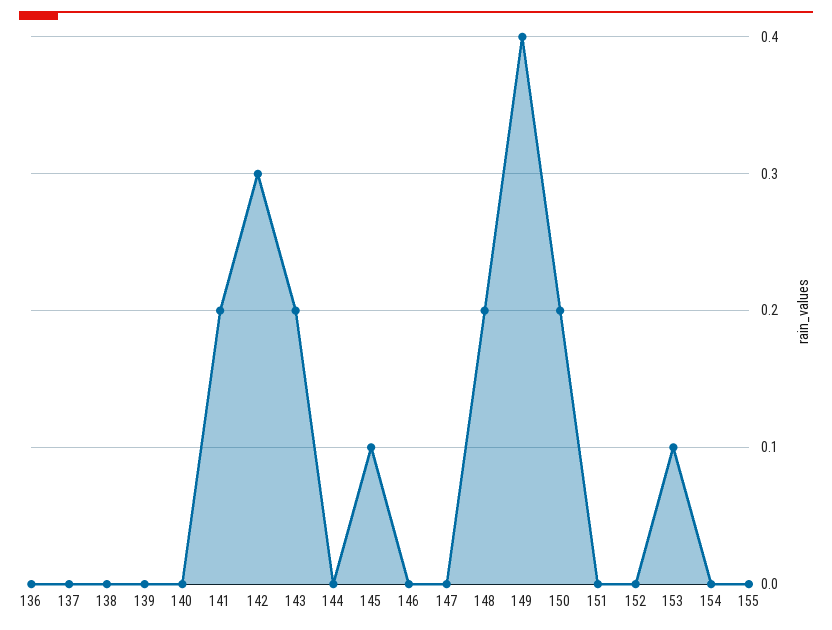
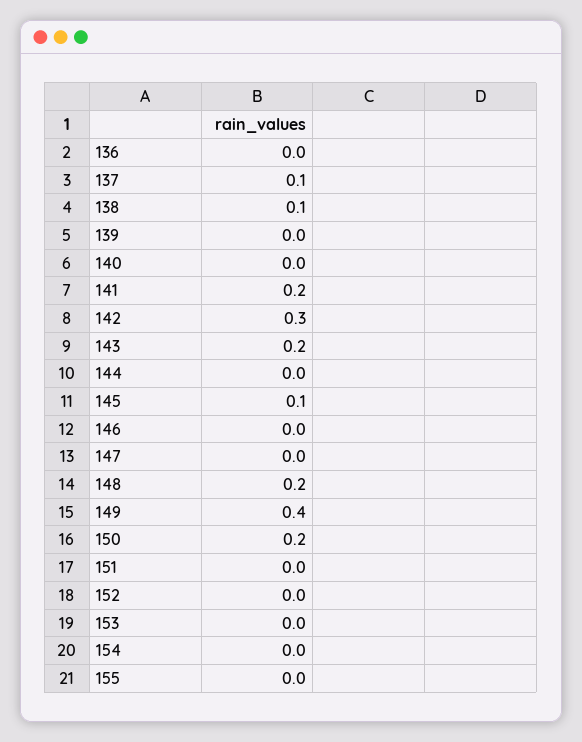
  {
    "136": 0,
-   "137": 0,
+   "137": 0.1,
-   "138": 0,
+   "138": 0.1,
    "139": 0,
    "140": 0,
    "141": 0.2,
    "142": 0.3,
    "143": 0.2,
    "144": 0,
    "145": 0.1,
    "146": 0,
    "147": 0,
    "148": 0.2,
    "149": 0.4,
    "150": 0.2,
    "151": 0,
    "152": 0,
-   "153": 0.1,
+   "153": 0,
    "154": 0,
    "155": 0
  }

